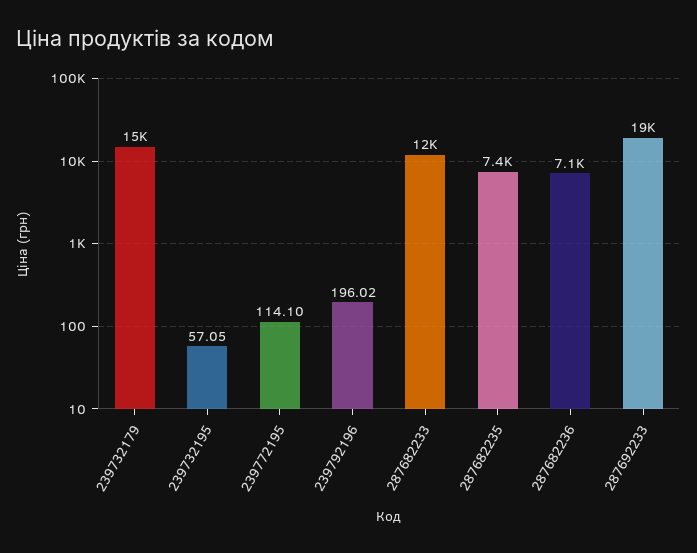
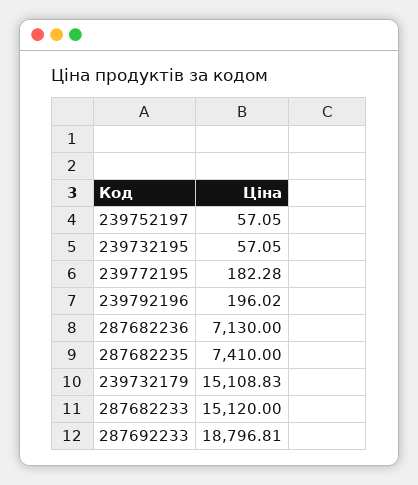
  {
    "239732179": 15108.83,
    "239732195": 57.05,
-   "239772195": 114.1,
+   "239772195": 182.28,
    "239792196": 196.02,
-   "287682233": 12000,
+   "287682233": 15120,
    "287682235": 7410,
    "287682236": 7130,
-   "287692233": 18796.81
+   "287692233": 18796.81,
+   "239752197": 57.05
  }

